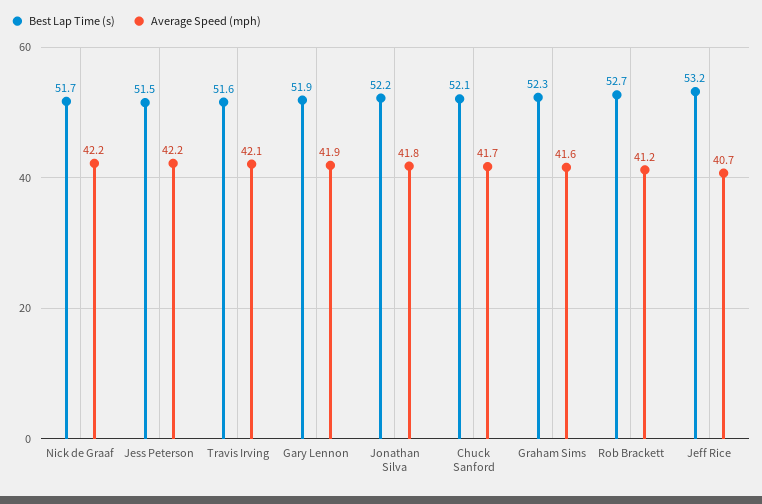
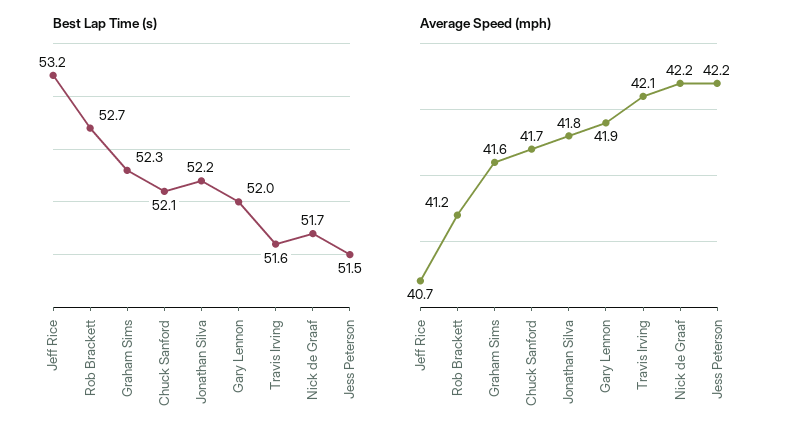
  {
    "Best Lap Time (s)": {
      "Nick de Graaf": 51.7,
      "Jess Peterson": 51.5,
      "Travis Irving": 51.6,
-     "Gary Lennon": 51.9,
+     "Gary Lennon": 52,
      "Jonathan Silva": 52.2,
      "Chuck Sanford": 52.1,
      "Graham Sims": 52.3,
      "Rob Brackett": 52.7,
      "Jeff Rice": 53.2
    },
    "Average Speed (mph)": {
      "Nick de Graaf": 42.2,
      "Jess Peterson": 42.2,
      "Travis Irving": 42.1,
      "Gary Lennon": 41.9,
      "Jonathan Silva": 41.8,
      "Chuck Sanford": 41.7,
      "Graham Sims": 41.6,
      "Rob Brackett": 41.2,
      "Jeff Rice": 40.7
    }
  }

